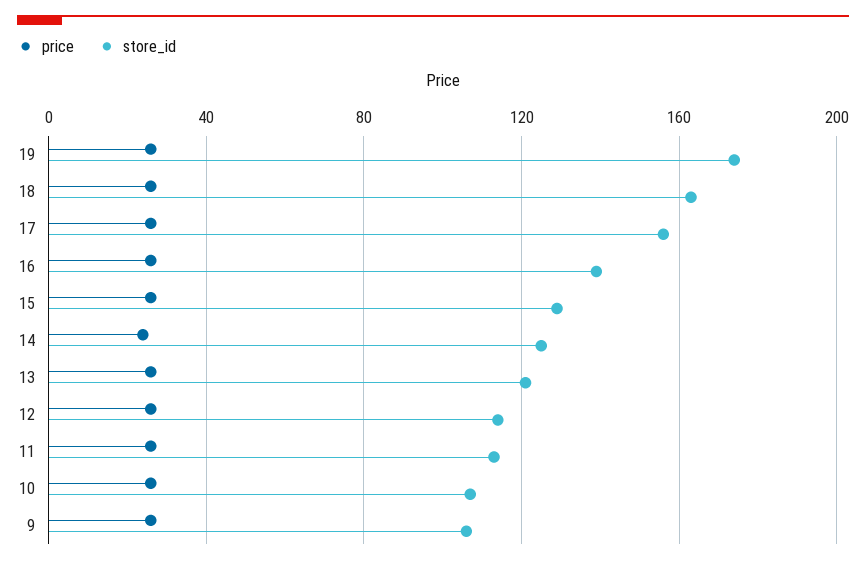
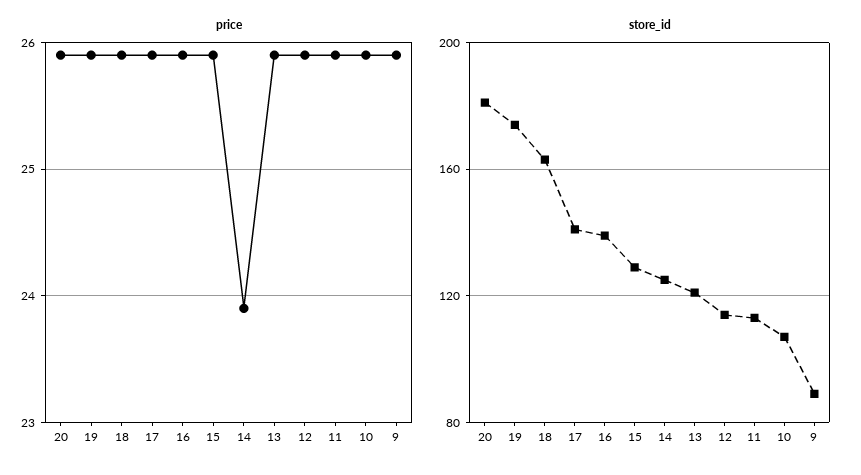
  {
    "price": {
      "19": 25.9,
      "18": 25.9,
      "17": 25.9,
      "16": 25.9,
      "15": 25.9,
      "14": 23.9,
      "13": 25.9,
      "12": 25.9,
      "11": 25.9,
      "10": 25.9,
-     "9": 25.9
+     "9": 25.9,
+     "20": 25.9
    },
    "store_id": {
      "19": 175,
      "18": 165,
-     "17": 155,
+     "17": 140,
      "16": 140,
      "15": 130,
      "14": 125,
      "13": 120,
      "12": 115,
      "11": 115,
      "10": 105,
-     "9": 105
+     "9": 90,
+     "20": 180
    }
  }

